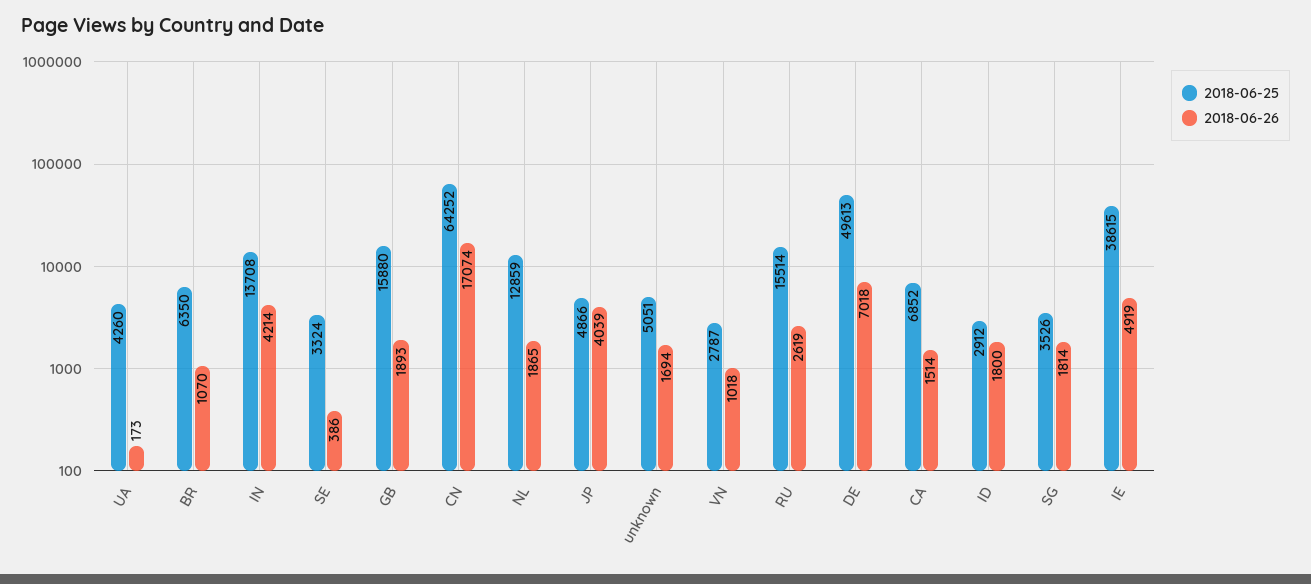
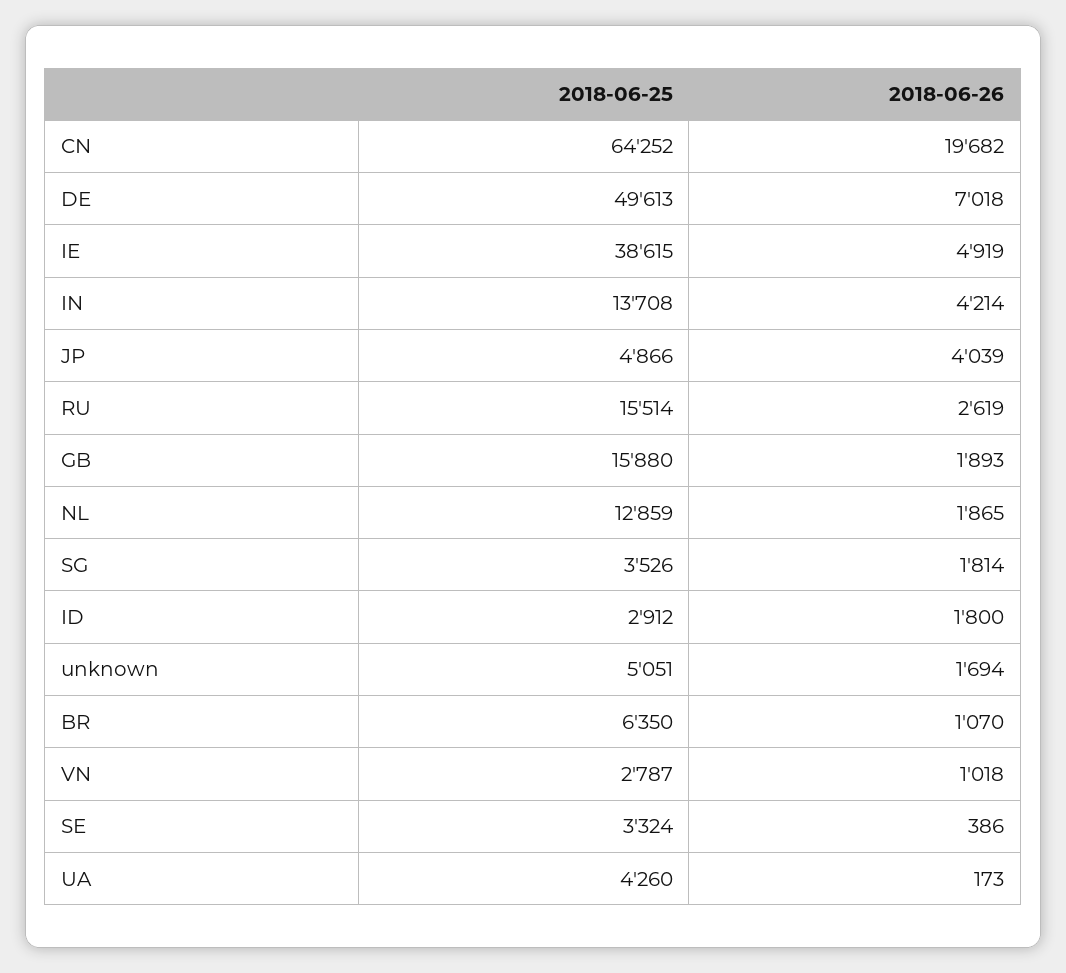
  {
    "2018-06-25": {
      "UA": 4260,
      "BR": 6350,
      "IN": 13708,
      "SE": 3324,
      "GB": 15880,
      "CN": 64252,
      "NL": 12859,
      "JP": 4866,
      "unknown": 5051,
      "VN": 2787,
      "RU": 15514,
      "DE": 49613,
-     "CA": 6852,
      "ID": 2912,
      "SG": 3526,
      "IE": 38615
    },
    "2018-06-26": {
      "UA": 173,
      "BR": 1070,
      "IN": 4214,
      "SE": 386,
      "GB": 1893,
-     "CN": 17074,
+     "CN": 19682,
      "NL": 1865,
      "JP": 4039,
      "unknown": 1694,
      "VN": 1018,
      "RU": 2619,
      "DE": 7018,
-     "CA": 1514,
      "ID": 1800,
      "SG": 1814,
      "IE": 4919
    }
  }

